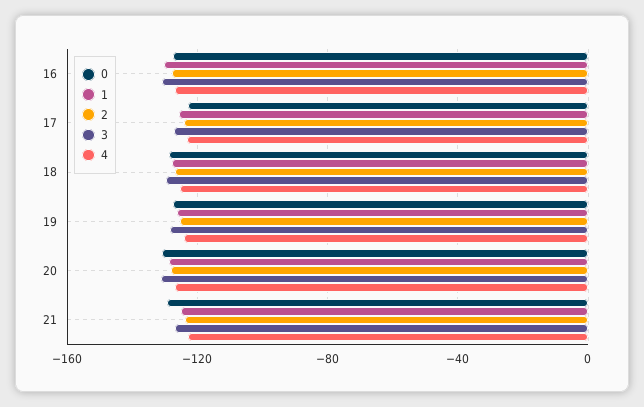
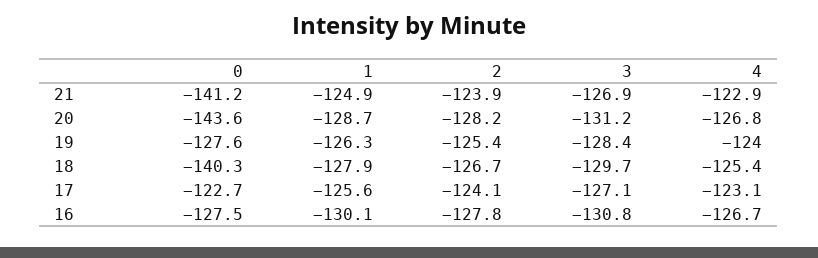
  {
    "0": {
      "16": -127.5,
      "17": -122.7,
-     "18": -130,
+     "18": -140.3,
      "19": -127.6,
-     "20": -130,
+     "20": -143.6,
-     "21": -130
+     "21": -141.2
    },
    "1": {
      "16": -130.1,
      "17": -125.6,
      "18": -127.9,
      "19": -126.3,
      "20": -128.7,
      "21": -124.9
    },
    "2": {
      "16": -127.8,
      "17": -124.1,
      "18": -126.7,
      "19": -125.4,
      "20": -128.2,
      "21": -123.9
    },
    "3": {
      "16": -130.8,
      "17": -127.1,
      "18": -129.7,
      "19": -128.4,
      "20": -131.2,
      "21": -126.9
    },
    "4": {
      "16": -126.7,
      "17": -123.1,
      "18": -125.4,
      "19": -124,
      "20": -126.8,
      "21": -122.9
    }
  }

